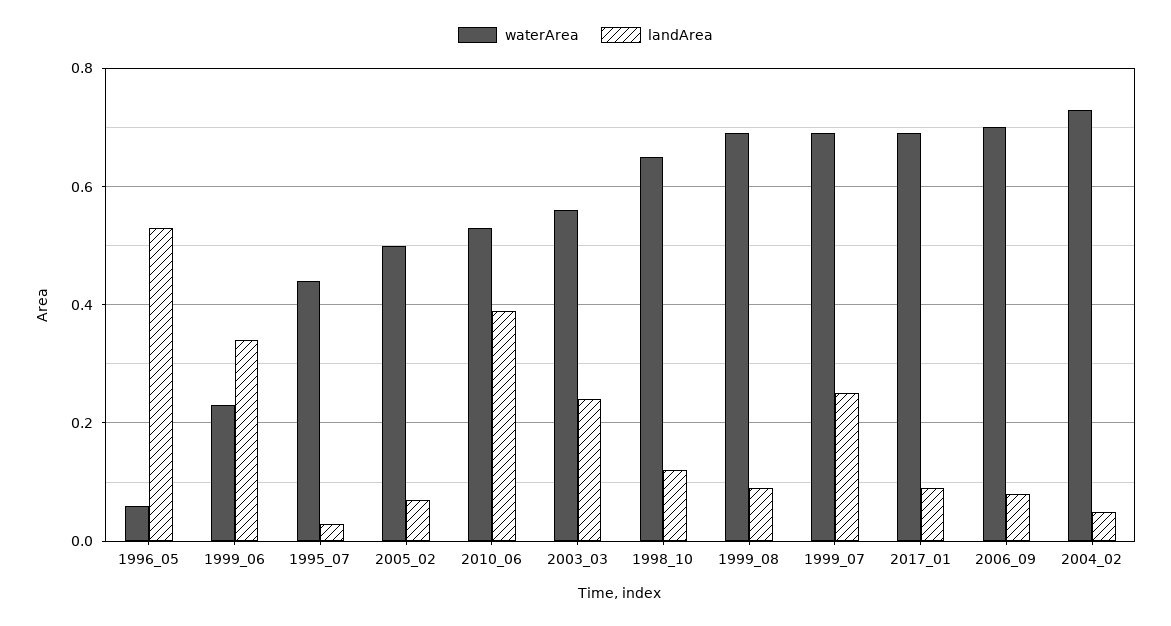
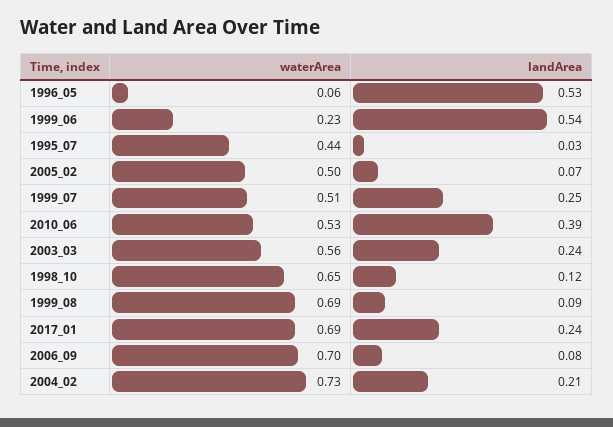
  {
    "waterArea": {
      "1996_05": 0.06,
      "1999_06": 0.23,
      "1995_07": 0.44,
      "2005_02": 0.5,
      "2010_06": 0.53,
      "2003_03": 0.56,
      "1998_10": 0.65,
      "1999_08": 0.69,
-     "1999_07": 0.7,
+     "1999_07": 0.51,
      "2017_01": 0.69,
      "2006_09": 0.7,
      "2004_02": 0.73
    },
    "landArea": {
      "1996_05": 0.53,
-     "1999_06": 0.35,
+     "1999_06": 0.54,
      "1995_07": 0.03,
      "2005_02": 0.07,
      "2010_06": 0.39,
      "2003_03": 0.24,
      "1998_10": 0.12,
      "1999_08": 0.09,
      "1999_07": 0.25,
-     "2017_01": 0.1,
+     "2017_01": 0.24,
      "2006_09": 0.08,
-     "2004_02": 0.05
+     "2004_02": 0.21
    }
  }

